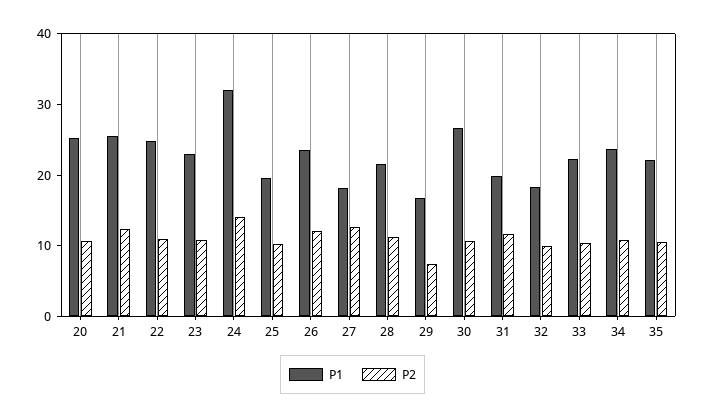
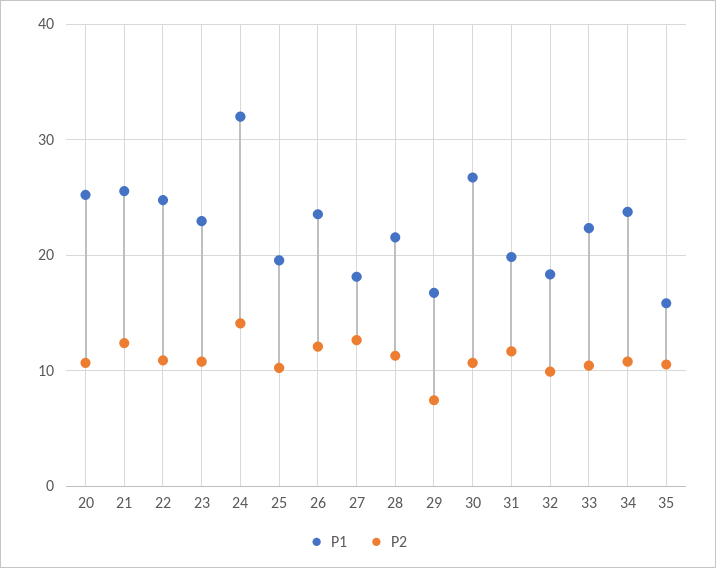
  {
    "P1": {
      "20": 25,
      "21": 26,
      "22": 25,
      "23": 23,
      "24": 32,
      "25": 20,
      "26": 24,
      "27": 18,
      "28": 22,
      "29": 17,
      "30": 27,
      "31": 20,
      "32": 18,
      "33": 22,
      "34": 24,
-     "35": 22
+     "35": 16
    },
    "P2": {
      "20": 11,
      "21": 12,
      "22": 11,
      "23": 11,
      "24": 14,
      "25": 10,
      "26": 12,
      "27": 13,
      "28": 11,
      "29": 7,
      "30": 11,
      "31": 12,
      "32": 10,
      "33": 10,
      "34": 11,
      "35": 11
    }
  }

